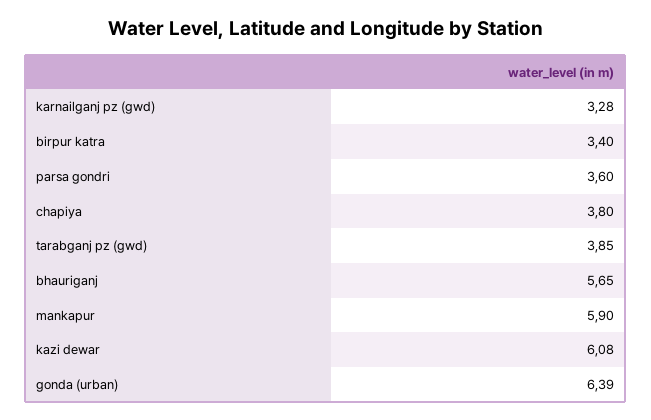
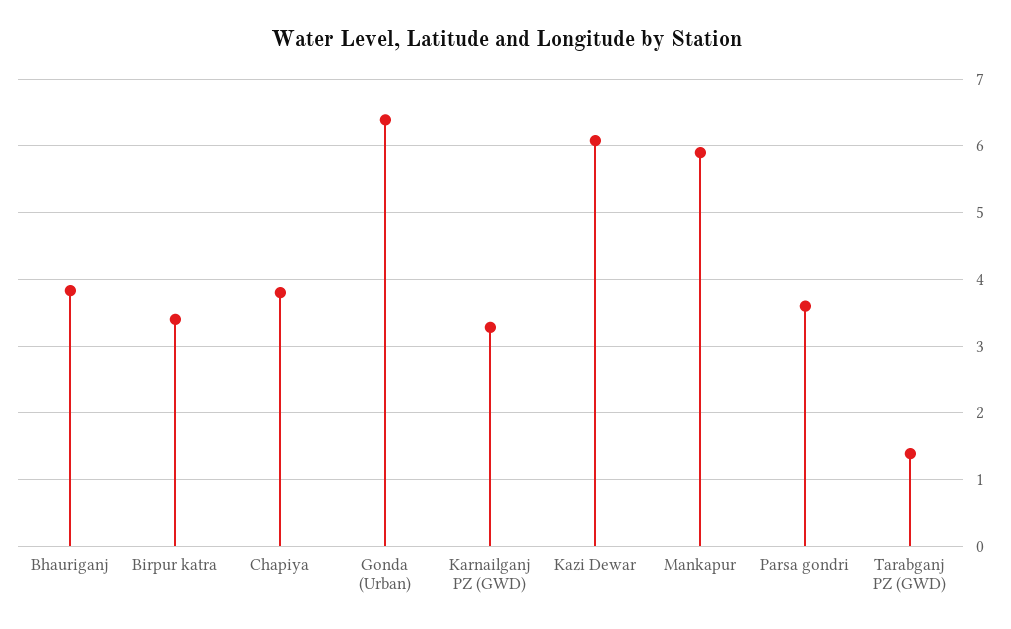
  {
    "karnailganj pz (gwd)": 3.28,
    "birpur katra": 3.4,
    "parsa gondri": 3.6,
    "chapiya": 3.8,
-   "tarabganj pz (gwd)": 3.85,
+   "tarabganj pz (gwd)": 1.4,
-   "bhauriganj": 5.65,
+   "bhauriganj": 3.8,
    "mankapur": 5.9,
    "kazi dewar": 6.08,
    "gonda (urban)": 6.39
  }

